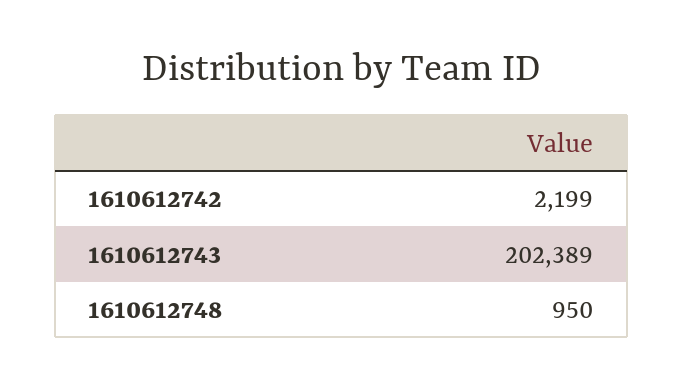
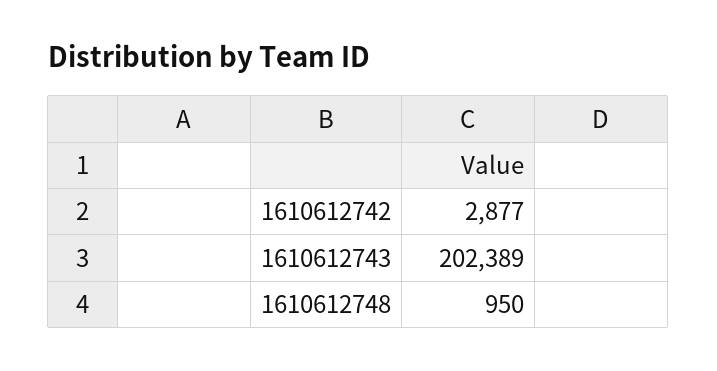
  {
-   "1610612742": 2199,
+   "1610612742": 2877,
    "1610612743": 202389,
    "1610612748": 950
  }

